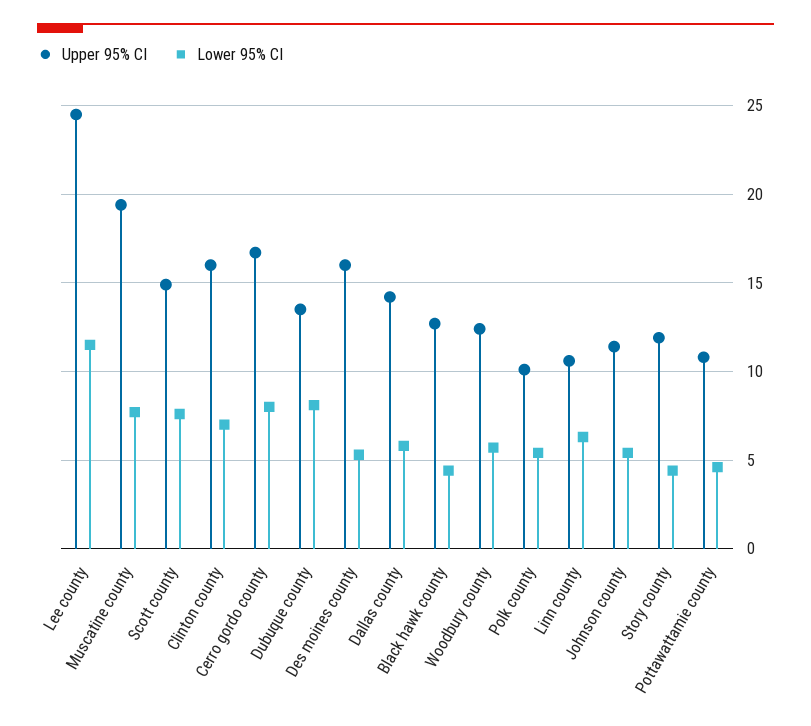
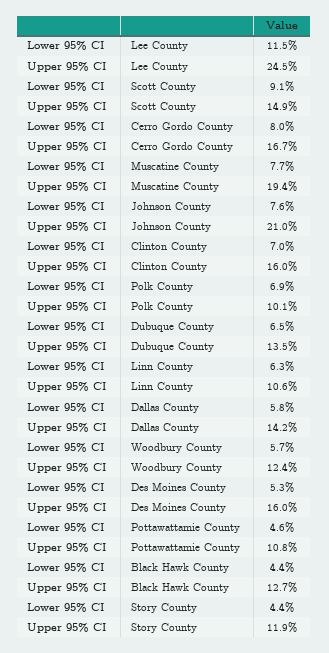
  {
    "Upper 95% CI": {
      "Lee county": 24.5,
      "Muscatine county": 19.4,
      "Scott county": 14.9,
      "Clinton county": 16,
      "Cerro gordo county": 16.7,
      "Dubuque county": 13.5,
      "Des moines county": 16,
      "Dallas county": 14.2,
      "Black hawk county": 12.7,
      "Woodbury county": 12.4,
      "Polk county": 10.1,
      "Linn county": 10.6,
-     "Johnson county": 11.5,
+     "Johnson county": 21,
      "Story county": 11.9,
      "Pottawattamie county": 10.8
    },
    "Lower 95% CI": {
      "Lee county": 11.5,
      "Muscatine county": 7.7,
-     "Scott county": 7.5,
+     "Scott county": 9.1,
      "Clinton county": 7,
      "Cerro gordo county": 8,
-     "Dubuque county": 8,
+     "Dubuque county": 6.5,
      "Des moines county": 5.3,
      "Dallas county": 5.8,
      "Black hawk county": 4.4,
      "Woodbury county": 5.7,
-     "Polk county": 5.5,
+     "Polk county": 6.9,
      "Linn county": 6.3,
-     "Johnson county": 5.5,
+     "Johnson county": 7.6,
      "Story county": 4.4,
      "Pottawattamie county": 4.6
    }
  }

